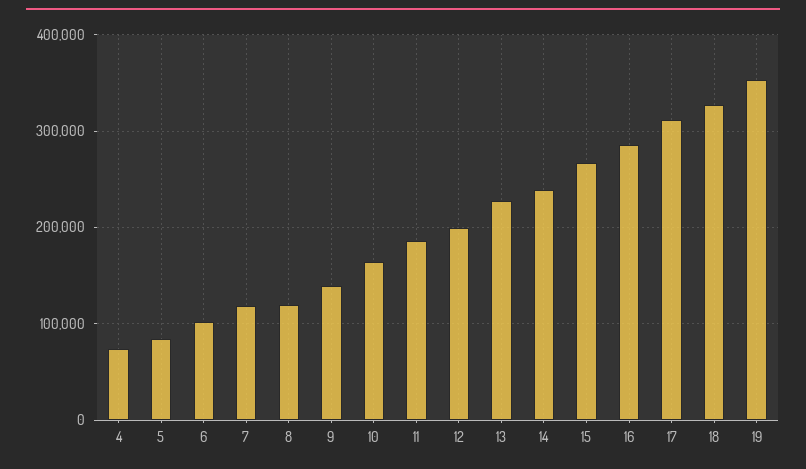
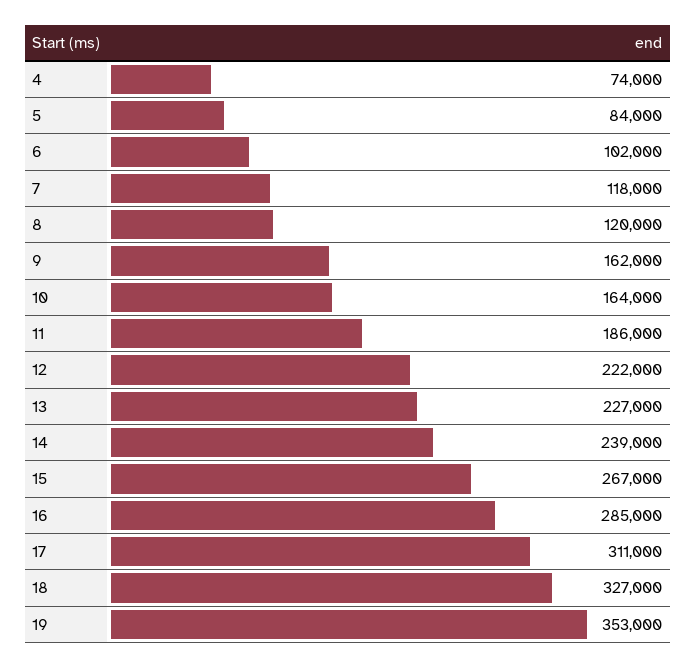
  {
    "4": 74000,
    "5": 84000,
    "6": 102000,
    "7": 118000,
    "8": 120000,
-   "9": 140000,
+   "9": 162000,
    "10": 164000,
    "11": 186000,
-   "12": 200000,
+   "12": 222000,
    "13": 227000,
    "14": 239000,
    "15": 267000,
    "16": 285000,
    "17": 311000,
    "18": 327000,
    "19": 353000
  }

